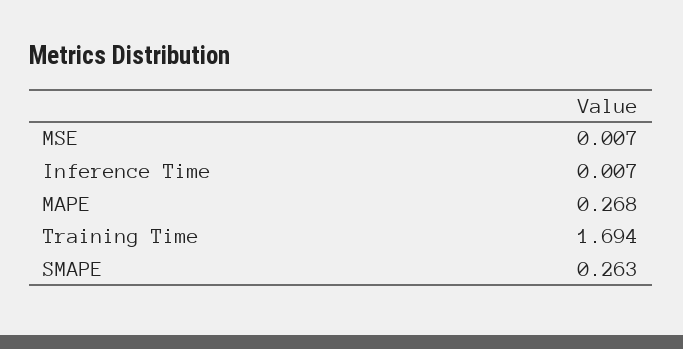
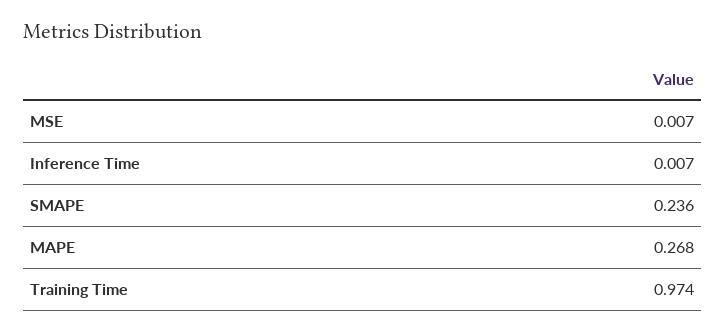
  {
    "MSE": 0.007,
    "Inference Time": 0.007,
    "MAPE": 0.268,
-   "Training Time": 1.694,
+   "Training Time": 0.974,
-   "SMAPE": 0.263
+   "SMAPE": 0.236
  }

